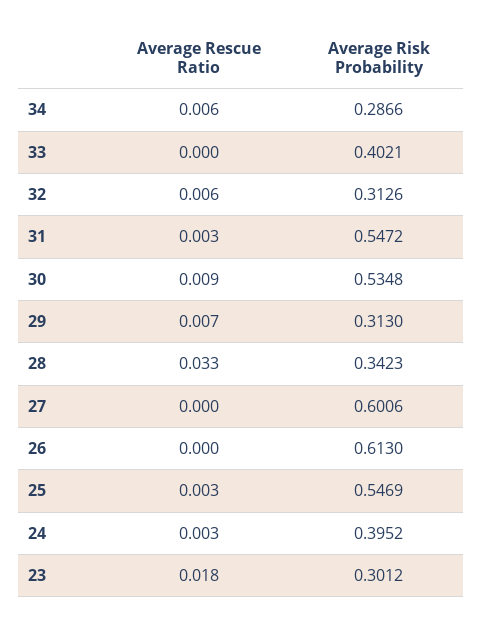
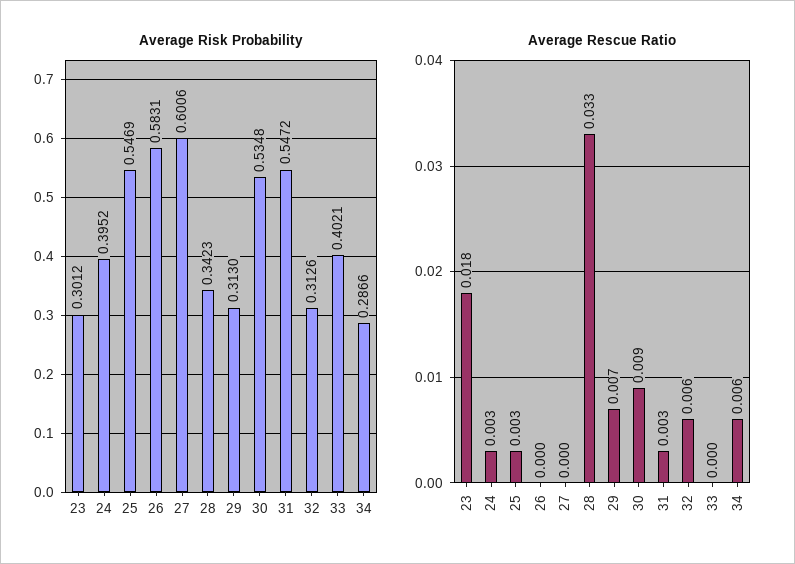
  {
    "Average Rescue Ratio": {
      "34": 0.006,
      "33": 0,
      "32": 0.006,
      "31": 0.003,
      "30": 0.009,
      "29": 0.007,
      "28": 0.033,
      "27": 0,
      "26": 0,
      "25": 0.003,
      "24": 0.003,
      "23": 0.018
    },
    "Average Risk Probability": {
      "34": 0.2866,
      "33": 0.4021,
      "32": 0.3126,
      "31": 0.5472,
      "30": 0.5348,
      "29": 0.313,
      "28": 0.3423,
      "27": 0.6006,
-     "26": 0.613,
+     "26": 0.5831,
      "25": 0.5469,
      "24": 0.3952,
      "23": 0.3012
    }
  }

